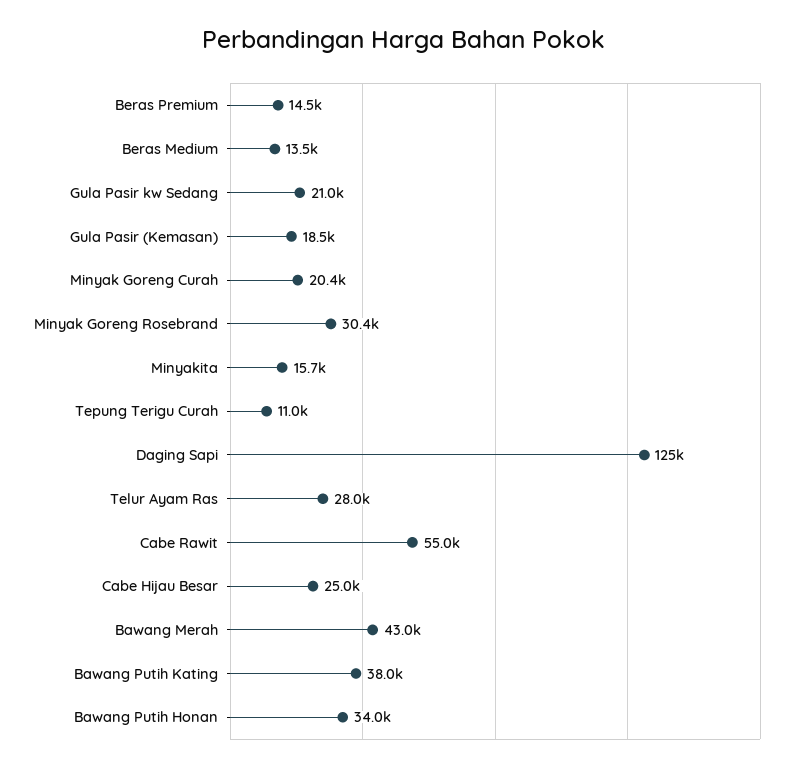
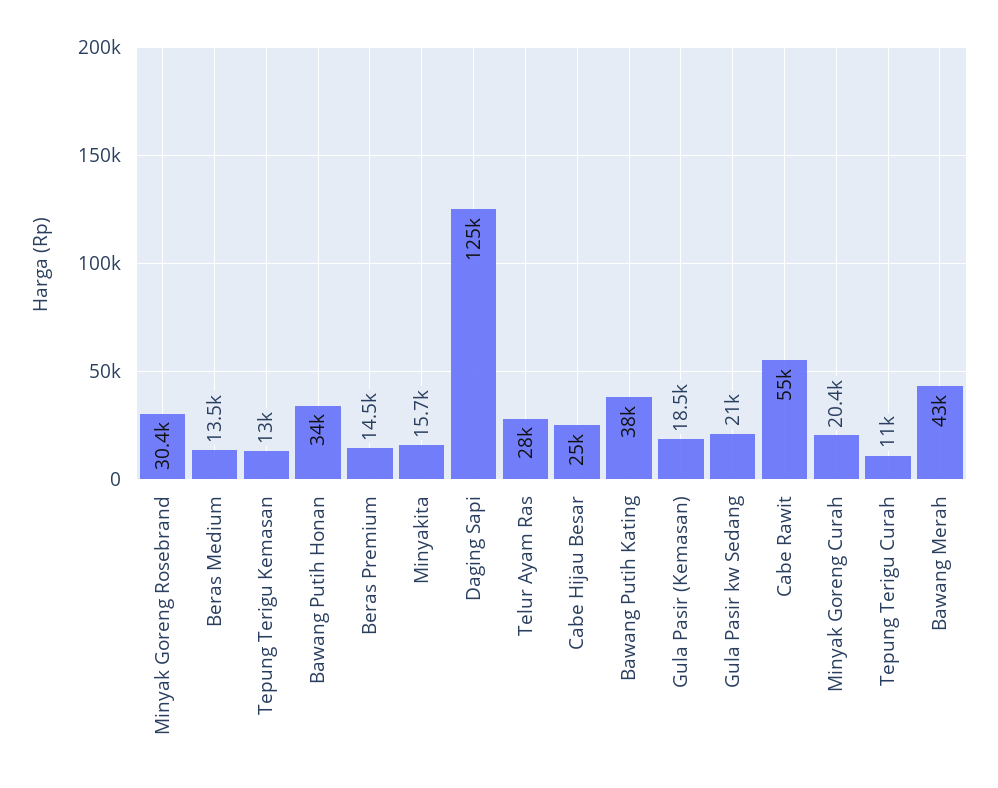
  {
    "Beras Premium": 14500,
    "Beras Medium": 13500,
    "Gula Pasir kw Sedang": 21000,
    "Gula Pasir (Kemasan)": 18500,
    "Minyak Goreng Curah": 20400,
    "Minyak Goreng Rosebrand": 30400,
    "Minyakita": 15700,
    "Tepung Terigu Curah": 11000,
    "Daging Sapi": 125000,
    "Telur Ayam Ras": 28000,
    "Cabe Rawit": 55000,
    "Cabe Hijau Besar": 25000,
    "Bawang Merah": 43000,
    "Bawang Putih Kating": 38000,
-   "Bawang Putih Honan": 34000
+   "Bawang Putih Honan": 34000,
+   "Tepung Terigu Kemasan": 13000
  }

